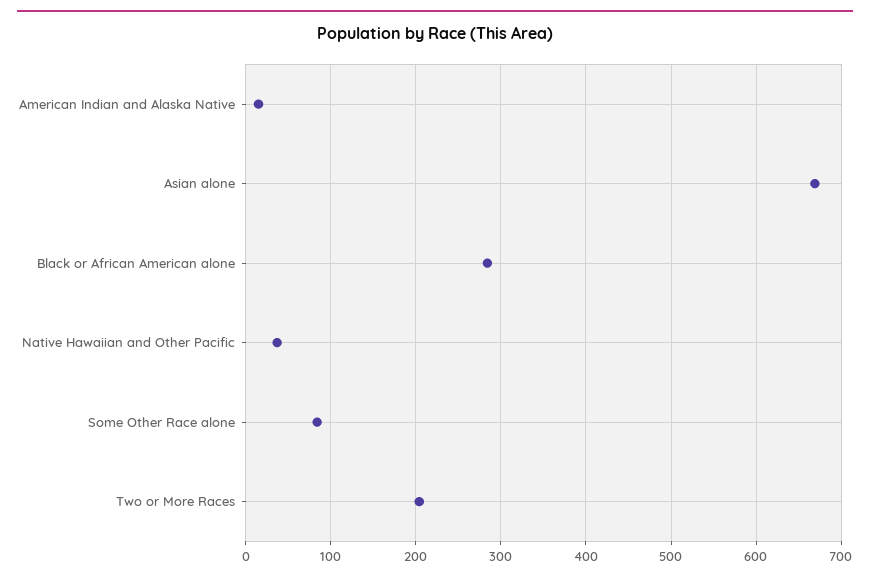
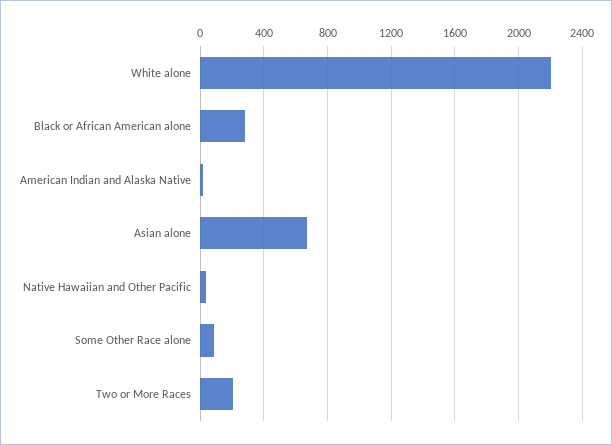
  {
    "American Indian and Alaska Native": 20,
    "Asian alone": 670,
    "Black or African American alone": 280,
    "Native Hawaiian and Other Pacific": 40,
    "Some Other Race alone": 80,
-   "Two or More Races": 200
+   "Two or More Races": 200,
+   "White alone": 2200
  }

